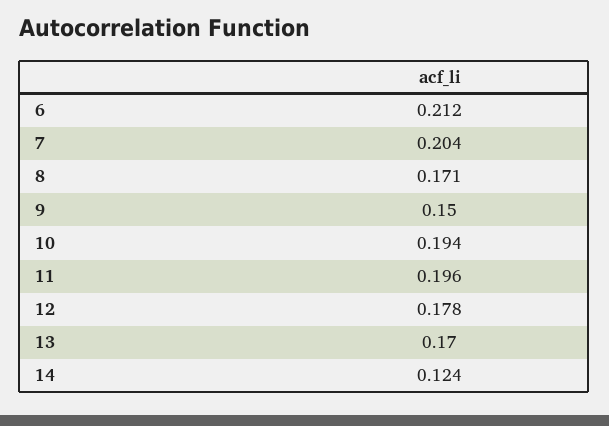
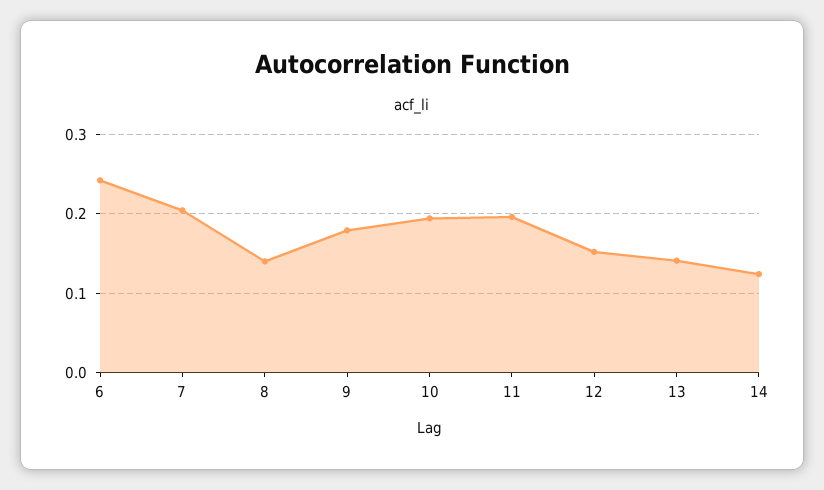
  {
-   "6": 0.212,
+   "6": 0.24,
    "7": 0.204,
-   "8": 0.171,
+   "8": 0.14,
-   "9": 0.15,
+   "9": 0.18,
    "10": 0.194,
    "11": 0.196,
-   "12": 0.178,
+   "12": 0.15,
-   "13": 0.17,
+   "13": 0.14,
    "14": 0.124
  }

